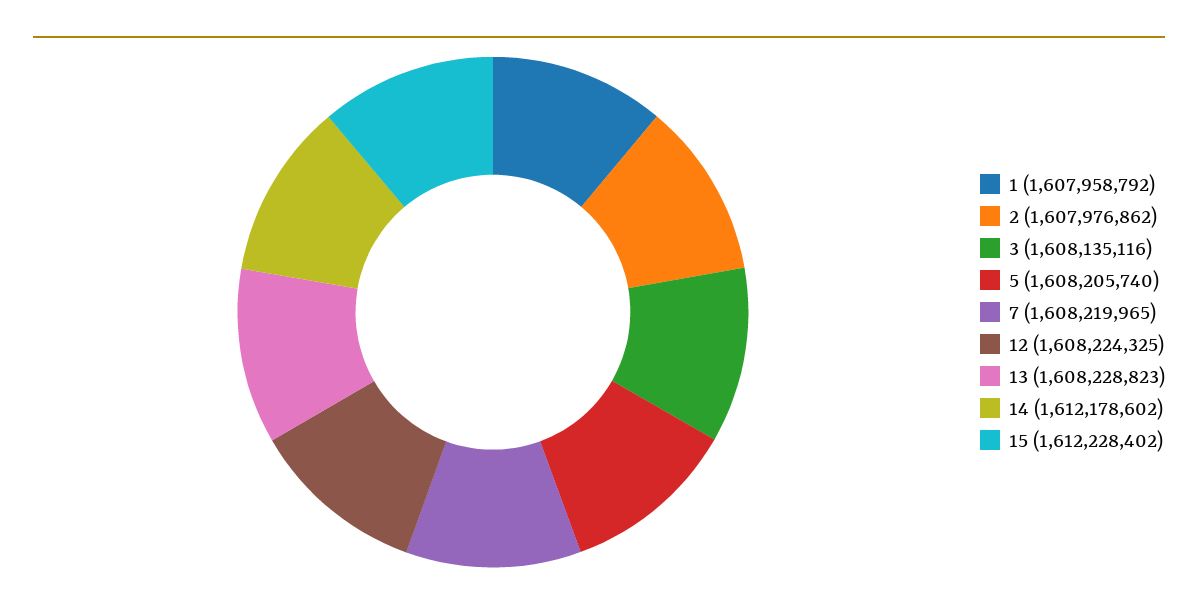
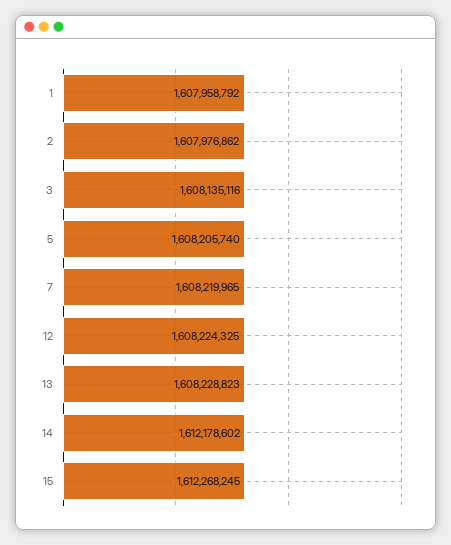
  {
    "1": 1607958792,
    "2": 1607976862,
    "3": 1608135116,
    "5": 1608205740,
    "7": 1608219965,
    "12": 1608224325,
    "13": 1608228823,
    "14": 1612178602,
-   "15": 1612228402
+   "15": 1612268245
  }

